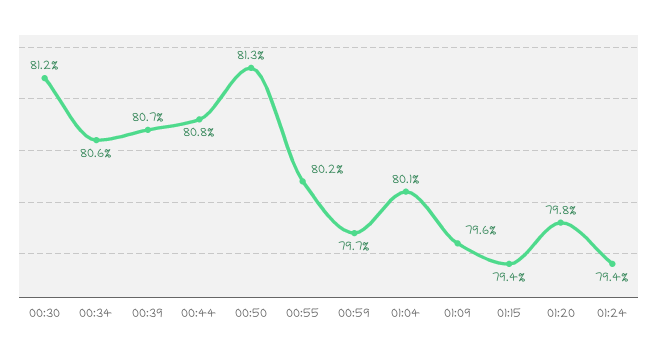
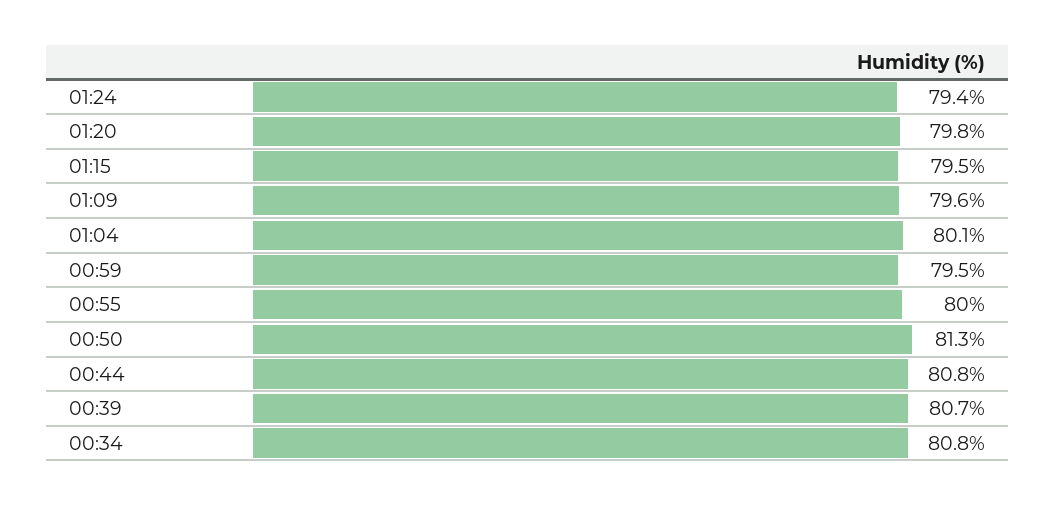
  {
-   "00:30": 81.2,
-   "00:34": 80.6,
+   "00:34": 80.8,
    "00:39": 80.7,
    "00:44": 80.8,
    "00:50": 81.3,
-   "00:55": 80.2,
+   "00:55": 80,
-   "00:59": 79.7,
+   "00:59": 79.5,
    "01:04": 80.1,
    "01:09": 79.6,
-   "01:15": 79.4,
+   "01:15": 79.5,
    "01:20": 79.8,
    "01:24": 79.4
  }

